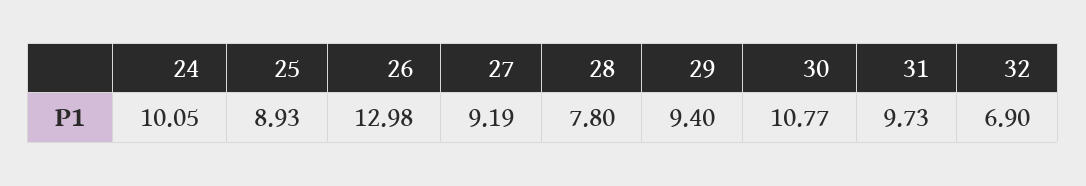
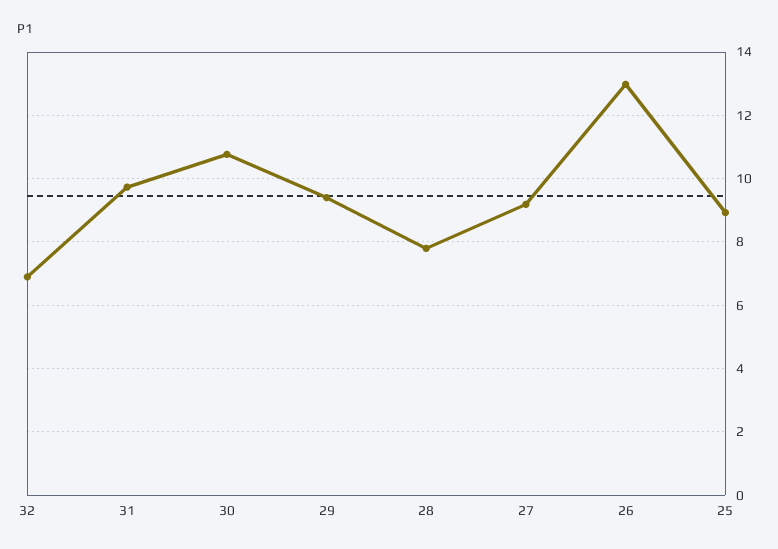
  {
-   "24": 10.05,
    "25": 8.93,
    "26": 12.98,
    "27": 9.19,
    "28": 7.8,
    "29": 9.4,
    "30": 10.77,
    "31": 9.73,
    "32": 6.9
  }

